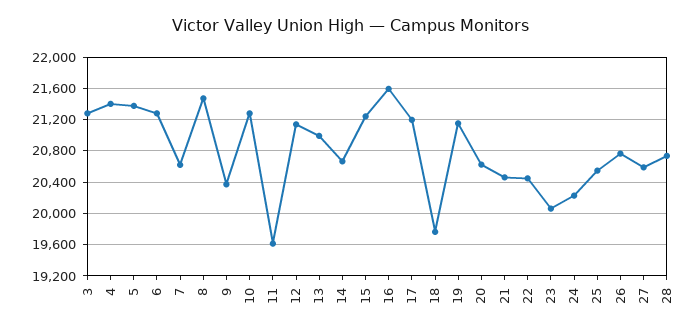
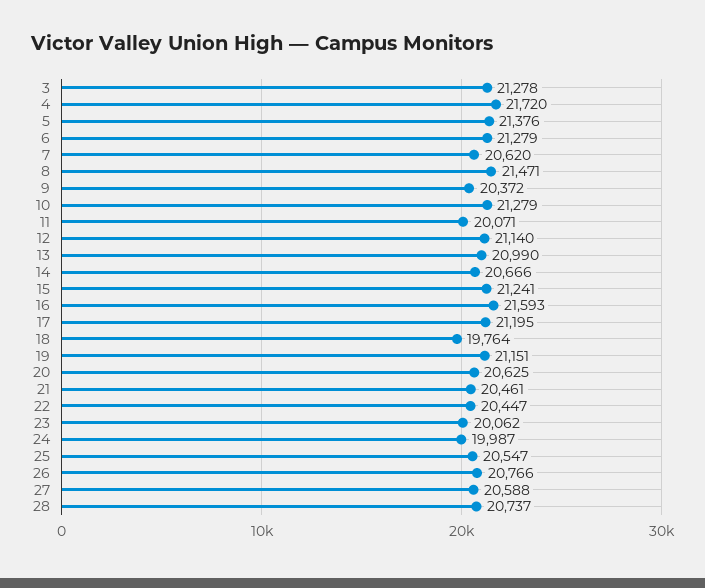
  {
    "3": 21278,
-   "4": 21400,
+   "4": 21720,
    "5": 21376,
    "6": 21279,
    "7": 20620,
    "8": 21471,
    "9": 20372,
    "10": 21279,
-   "11": 19600,
+   "11": 20071,
    "12": 21140,
    "13": 20990,
    "14": 20666,
    "15": 21241,
    "16": 21593,
    "17": 21195,
    "18": 19764,
    "19": 21151,
    "20": 20625,
    "21": 20461,
    "22": 20447,
    "23": 20062,
-   "24": 20200,
+   "24": 19987,
    "25": 20547,
    "26": 20766,
    "27": 20588,
    "28": 20737
  }

